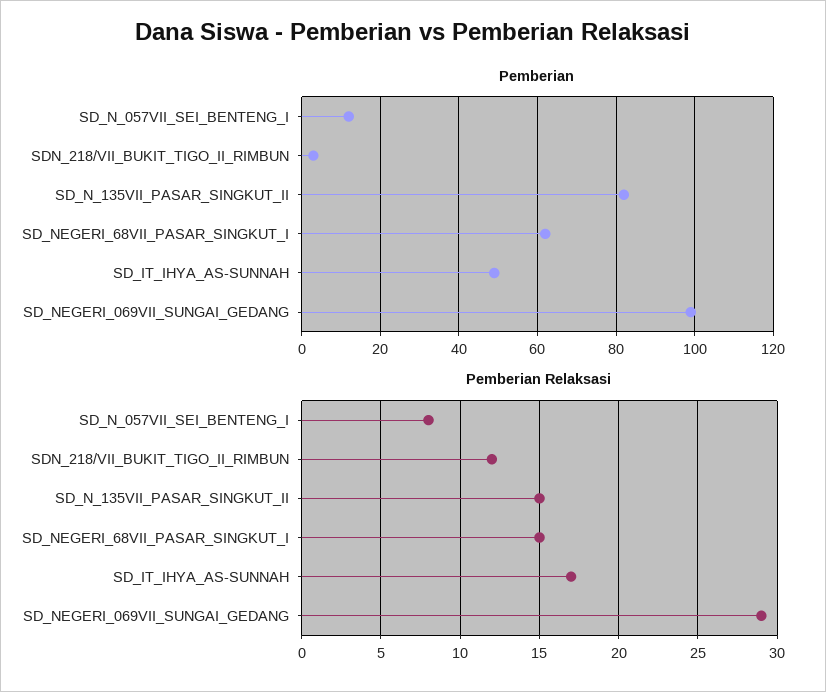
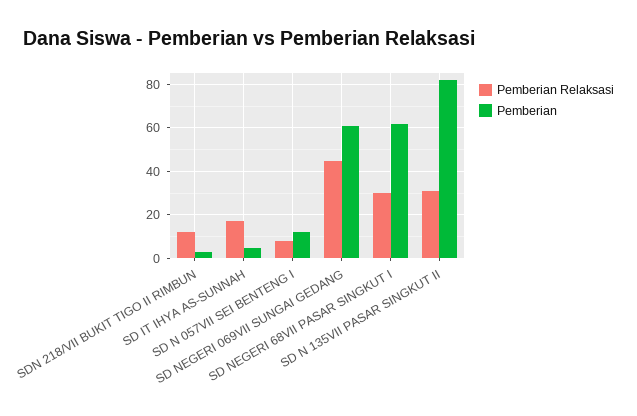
  {
    "Pemberian": {
      "SD_N_057VII_SEI_BENTENG_I": 10,
      "SDN_218/VII_BUKIT_TIGO_II_RIMBUN": 5,
      "SD_N_135VII_PASAR_SINGKUT_II": 80,
      "SD_NEGERI_68VII_PASAR_SINGKUT_I": 60,
-     "SD_IT_IHYA_AS-SUNNAH": 50,
+     "SD_IT_IHYA_AS-SUNNAH": 5,
-     "SD_NEGERI_069VII_SUNGAI_GEDANG": 100
+     "SD_NEGERI_069VII_SUNGAI_GEDANG": 60
    },
    "Pemberian Relaksasi": {
      "SD_N_057VII_SEI_BENTENG_I": 8,
      "SDN_218/VII_BUKIT_TIGO_II_RIMBUN": 12,
-     "SD_N_135VII_PASAR_SINGKUT_II": 15,
+     "SD_N_135VII_PASAR_SINGKUT_II": 30,
-     "SD_NEGERI_68VII_PASAR_SINGKUT_I": 15,
+     "SD_NEGERI_68VII_PASAR_SINGKUT_I": 30,
      "SD_IT_IHYA_AS-SUNNAH": 17,
-     "SD_NEGERI_069VII_SUNGAI_GEDANG": 29
+     "SD_NEGERI_069VII_SUNGAI_GEDANG": 45
    }
  }

